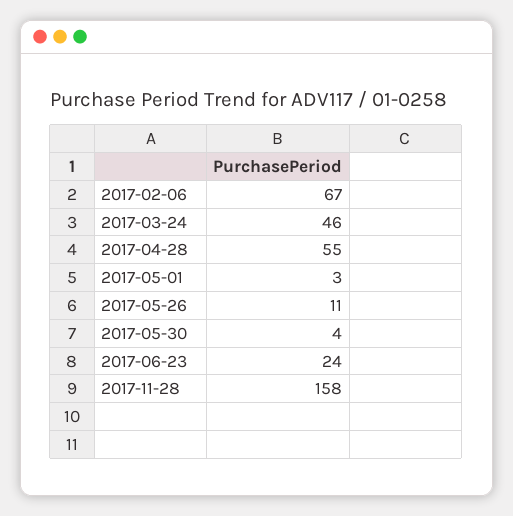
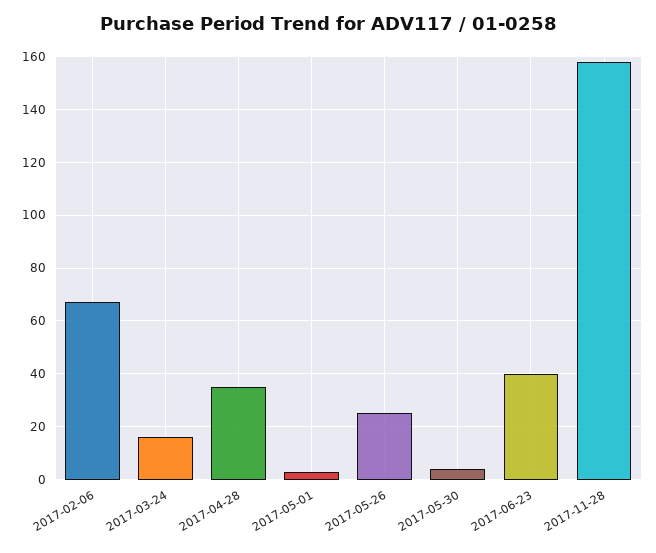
  {
    "2017-02-06": 67,
-   "2017-03-24": 46,
+   "2017-03-24": 15,
-   "2017-04-28": 55,
+   "2017-04-28": 35,
    "2017-05-01": 3,
-   "2017-05-26": 11,
+   "2017-05-26": 25,
    "2017-05-30": 4,
-   "2017-06-23": 24,
+   "2017-06-23": 40,
    "2017-11-28": 158
  }

